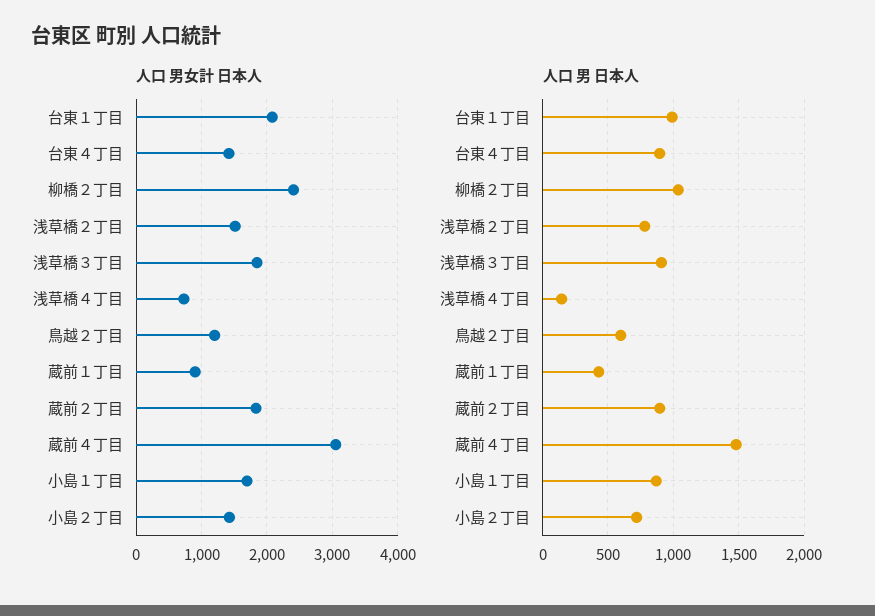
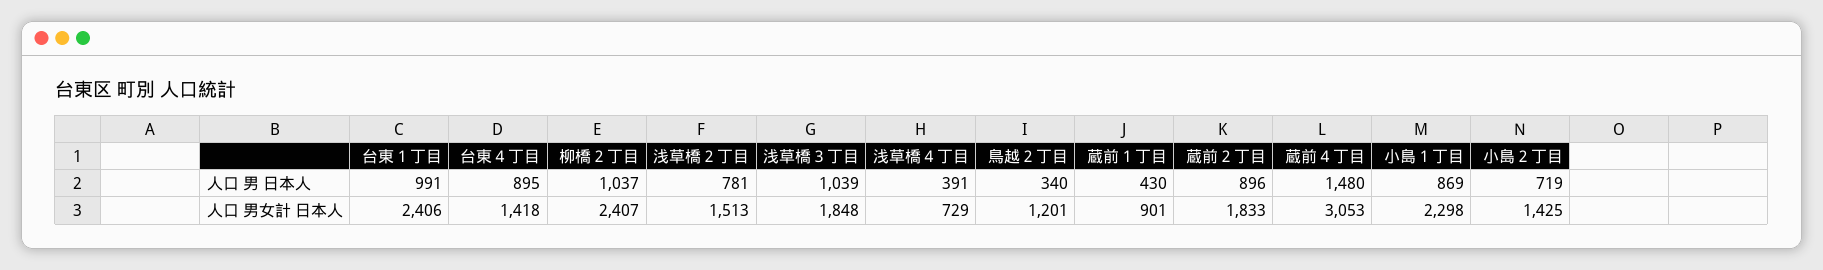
  {
    "人口 男女計 日本人": {
-     "台東１丁目": 2100,
+     "台東１丁目": 2406,
      "台東４丁目": 1418,
      "柳橋２丁目": 2407,
      "浅草橋２丁目": 1513,
      "浅草橋３丁目": 1848,
      "浅草橋４丁目": 729,
      "鳥越２丁目": 1201,
      "蔵前１丁目": 901,
      "蔵前２丁目": 1833,
      "蔵前４丁目": 3053,
-     "小島１丁目": 1700,
+     "小島１丁目": 2298,
      "小島２丁目": 1425
    },
    "人口 男 日本人": {
      "台東１丁目": 991,
      "台東４丁目": 895,
      "柳橋２丁目": 1037,
      "浅草橋２丁目": 781,
-     "浅草橋３丁目": 900,
+     "浅草橋３丁目": 1039,
-     "浅草橋４丁目": 150,
+     "浅草橋４丁目": 391,
-     "鳥越２丁目": 600,
+     "鳥越２丁目": 340,
      "蔵前１丁目": 430,
      "蔵前２丁目": 896,
      "蔵前４丁目": 1480,
      "小島１丁目": 869,
      "小島２丁目": 719
    }
  }

